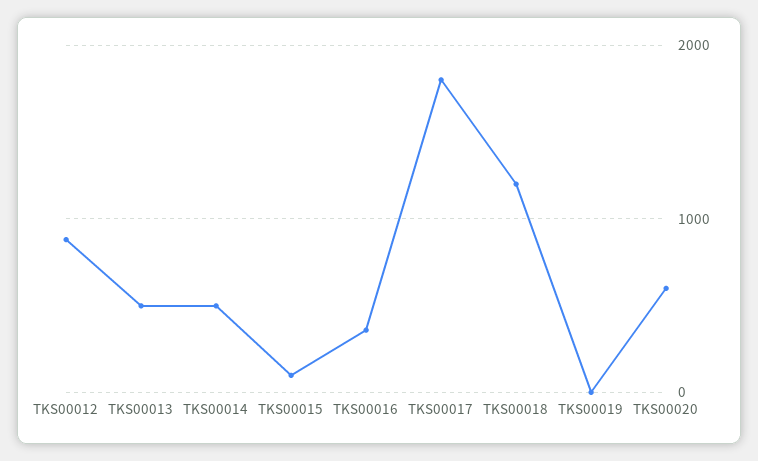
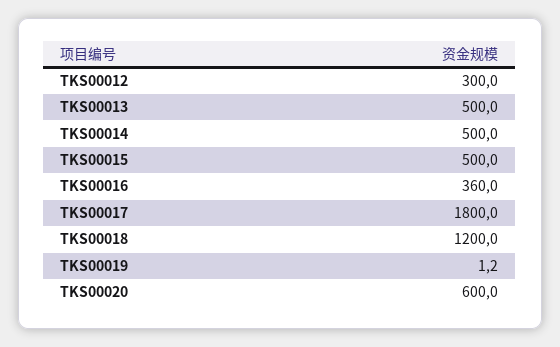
  {
-   "TKS00012": 900,
+   "TKS00012": 300,
    "TKS00013": 500,
    "TKS00014": 500,
-   "TKS00015": 100,
+   "TKS00015": 500,
    "TKS00016": 360,
    "TKS00017": 1800,
    "TKS00018": 1200,
    "TKS00019": 1.2,
    "TKS00020": 600
  }

